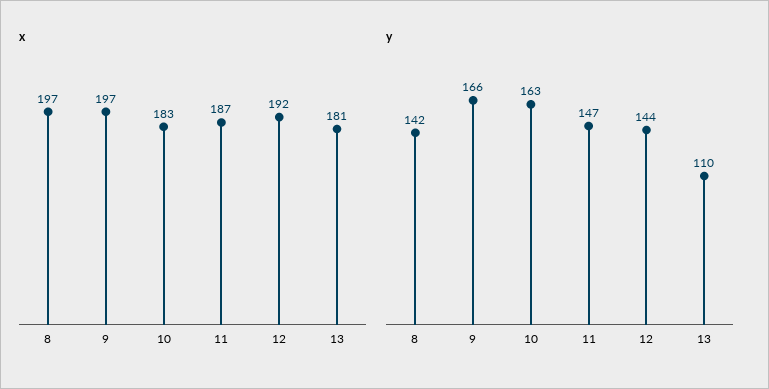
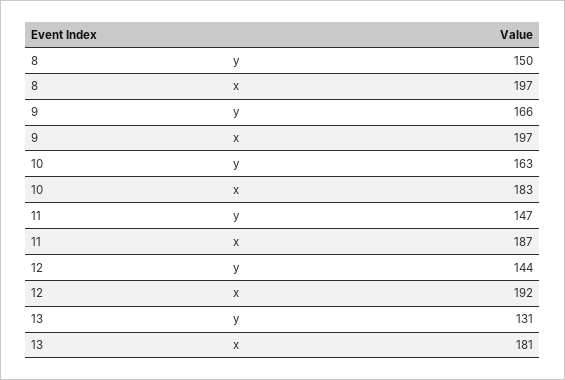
  {
    "x": {
      "8": 197,
      "9": 197,
      "10": 183,
      "11": 187,
      "12": 192,
      "13": 181
    },
    "y": {
-     "8": 142,
+     "8": 150,
      "9": 166,
      "10": 163,
      "11": 147,
      "12": 144,
-     "13": 110
+     "13": 131
    }
  }

